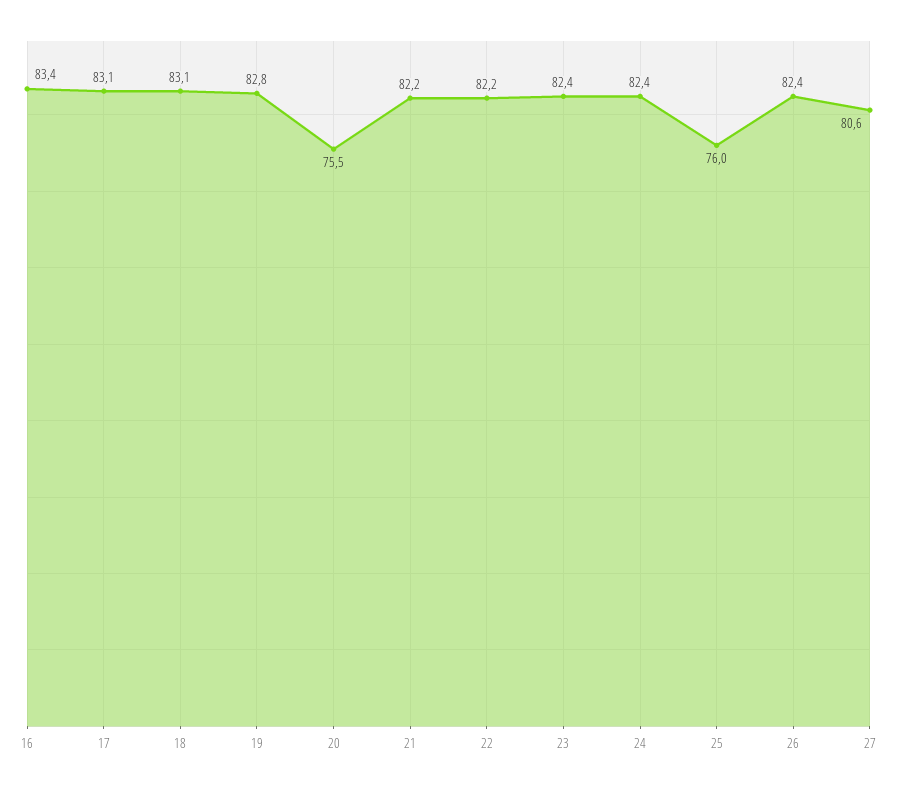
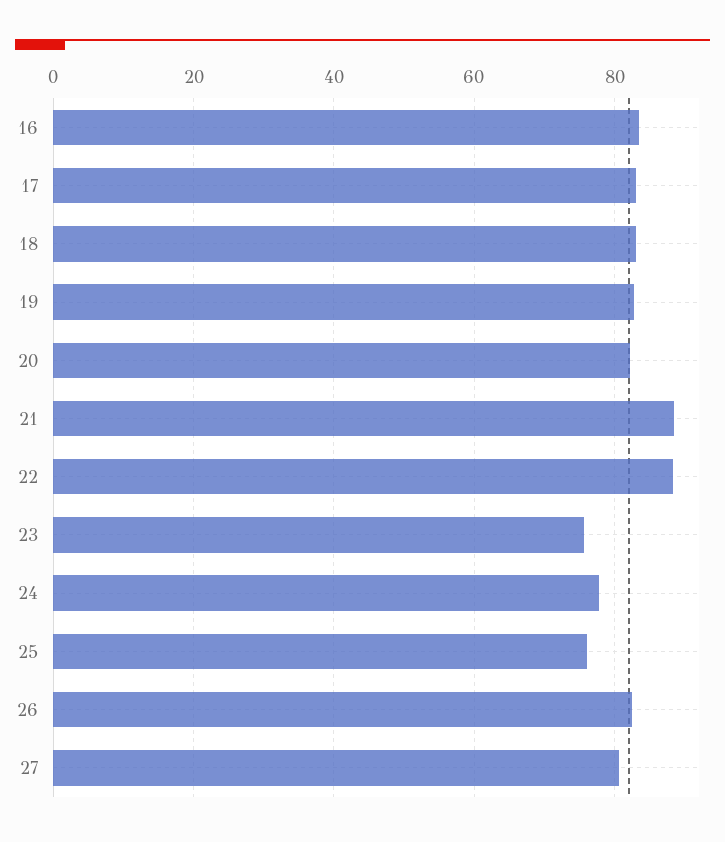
  {
    "16": 83.4,
    "17": 83.1,
    "18": 83.1,
    "19": 82.8,
-   "20": 75.5,
+   "20": 82,
-   "21": 82.2,
+   "21": 88,
-   "22": 82.2,
+   "22": 88,
-   "23": 82.4,
+   "23": 76,
-   "24": 82.4,
+   "24": 78,
    "25": 76,
    "26": 82.4,
    "27": 80.6
  }

